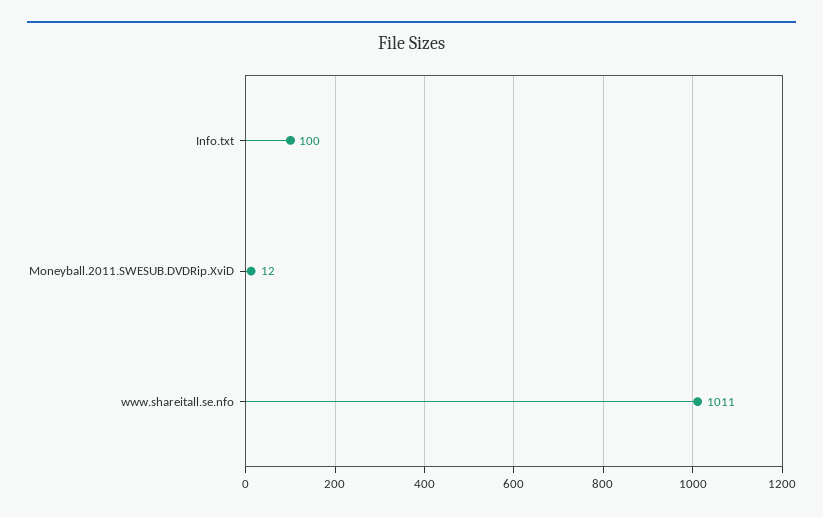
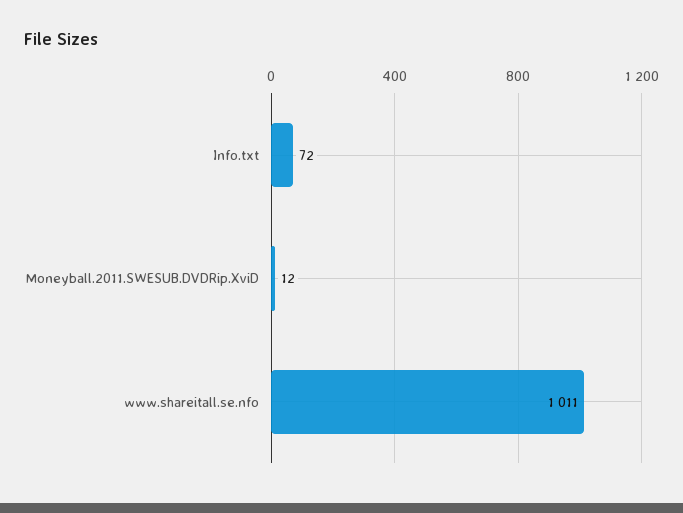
  {
-   "Info.txt": 100,
+   "Info.txt": 72,
    "Moneyball.2011.SWESUB.DVDRip.XviD": 12,
    "www.shareitall.se.nfo": 1011
  }

